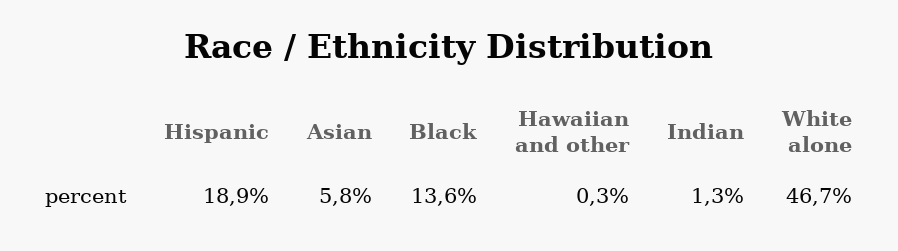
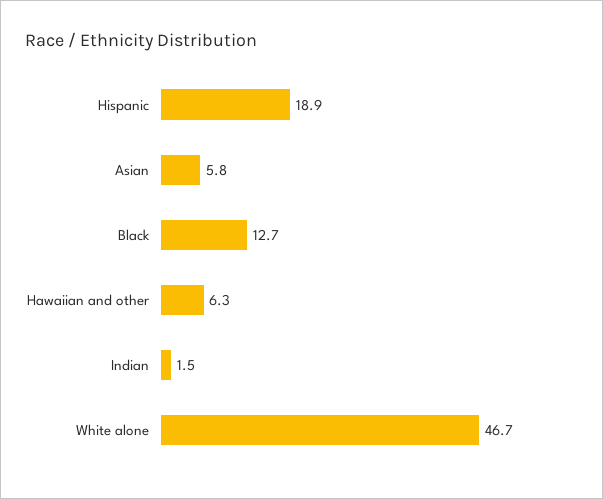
  {
    "Hispanic": 18.9,
    "Asian": 5.8,
-   "Black": 13.6,
+   "Black": 12.7,
-   "Hawaiian and other": 0.3,
+   "Hawaiian and other": 6.3,
-   "Indian": 1.3,
+   "Indian": 1.5,
    "White alone": 46.7
  }

